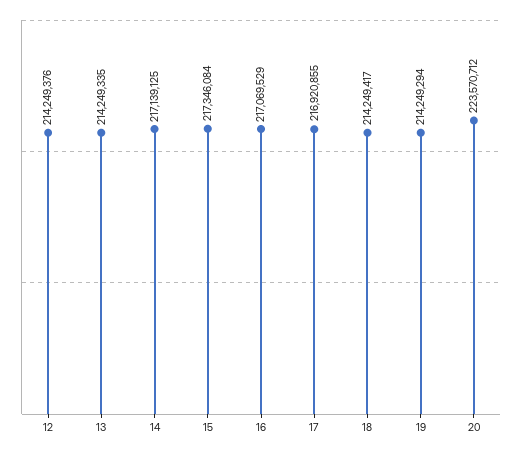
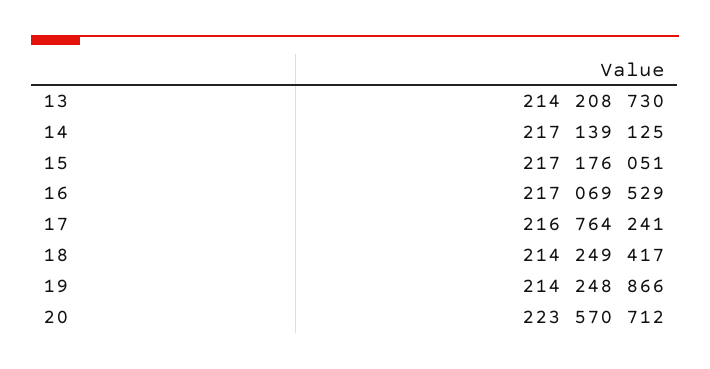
  {
-   "12": 214249376,
-   "13": 214249335,
+   "13": 214208730,
    "14": 217139125,
-   "15": 217346084,
+   "15": 217176051,
    "16": 217069529,
-   "17": 216920855,
+   "17": 216764241,
    "18": 214249417,
-   "19": 214249294,
+   "19": 214248866,
    "20": 223570712
  }

